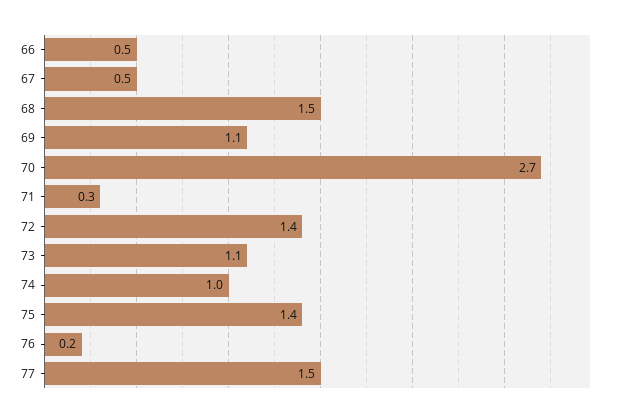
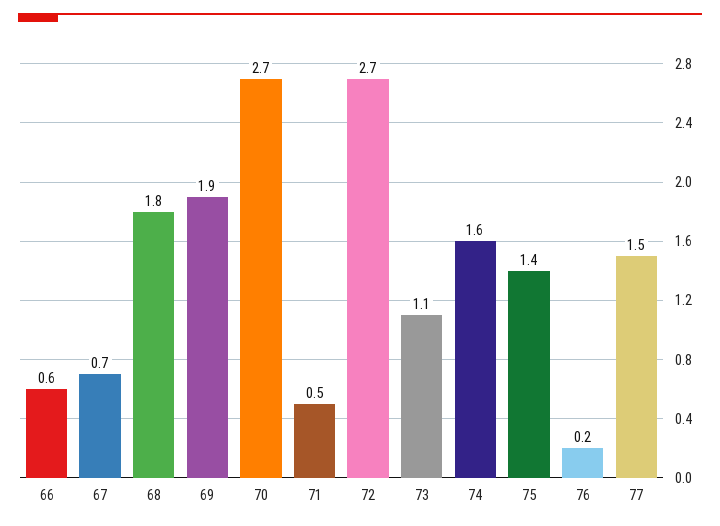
  {
-   "66": 0.5,
+   "66": 0.6,
-   "67": 0.5,
+   "67": 0.7,
-   "68": 1.5,
+   "68": 1.8,
-   "69": 1.1,
+   "69": 1.9,
    "70": 2.7,
-   "71": 0.3,
+   "71": 0.5,
-   "72": 1.4,
+   "72": 2.7,
    "73": 1.1,
-   "74": 1,
+   "74": 1.6,
    "75": 1.4,
    "76": 0.2,
    "77": 1.5
  }

